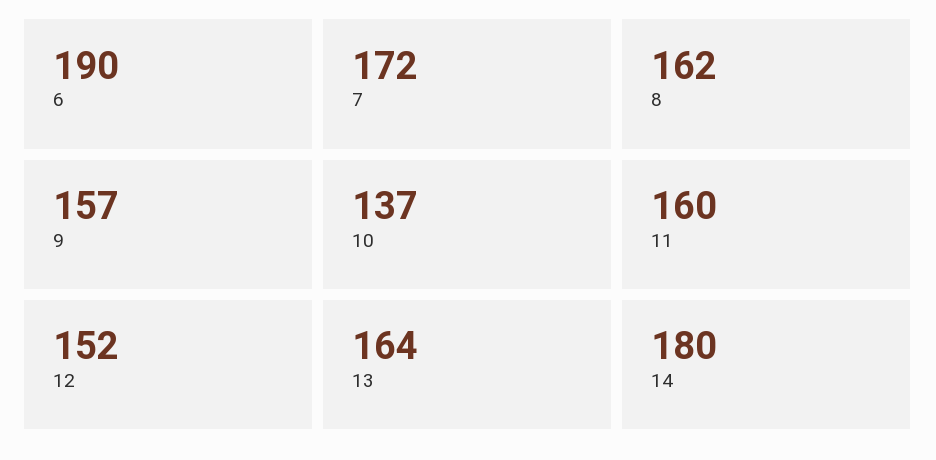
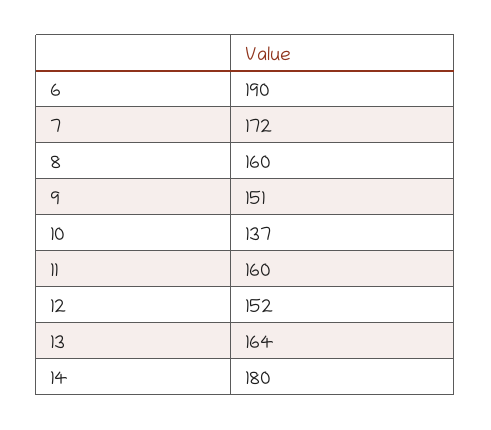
  {
    "6": 190,
    "7": 172,
-   "8": 162,
+   "8": 160,
-   "9": 157,
+   "9": 151,
    "10": 137,
    "11": 160,
    "12": 152,
    "13": 164,
    "14": 180
  }

